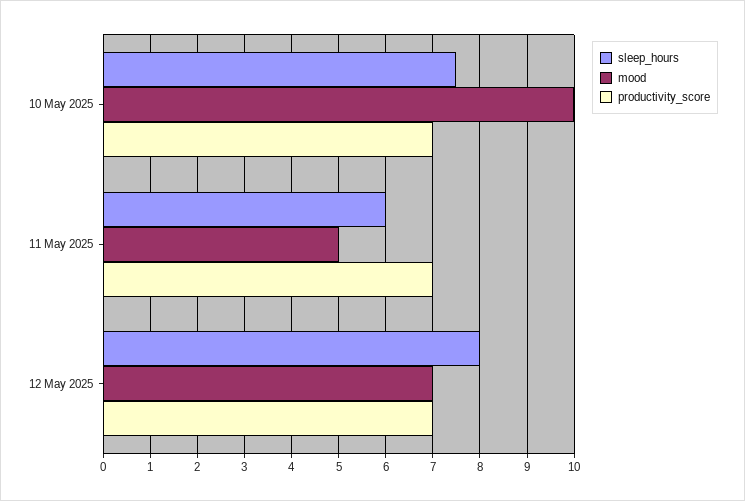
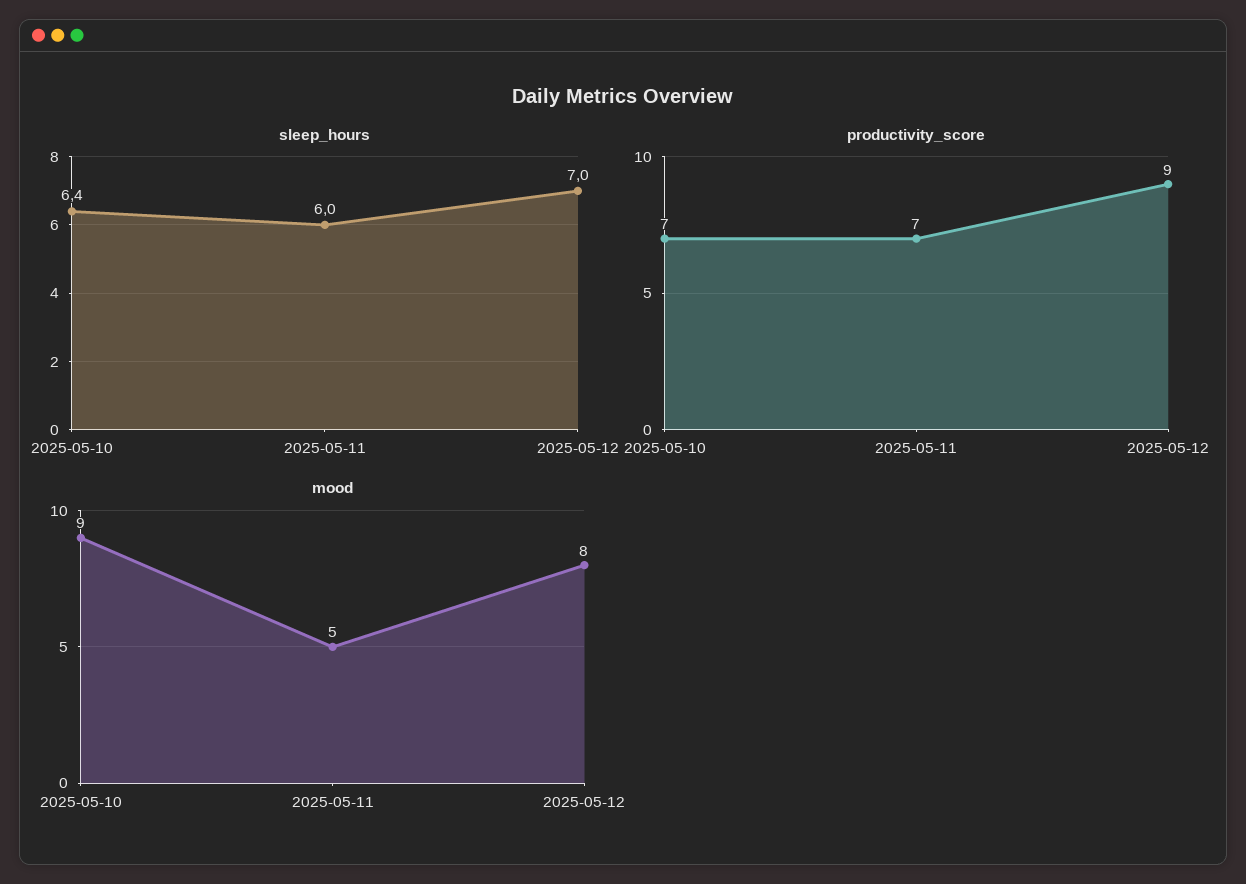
  {
    "sleep_hours": {
-     "10 May 2025": 7.5,
+     "10 May 2025": 6.4,
      "11 May 2025": 6,
-     "12 May 2025": 8
+     "12 May 2025": 7
    },
    "mood": {
-     "10 May 2025": 10,
+     "10 May 2025": 9,
      "11 May 2025": 5,
-     "12 May 2025": 7
+     "12 May 2025": 8
    },
    "productivity_score": {
      "10 May 2025": 7,
      "11 May 2025": 7,
-     "12 May 2025": 7
+     "12 May 2025": 9
    }
  }

